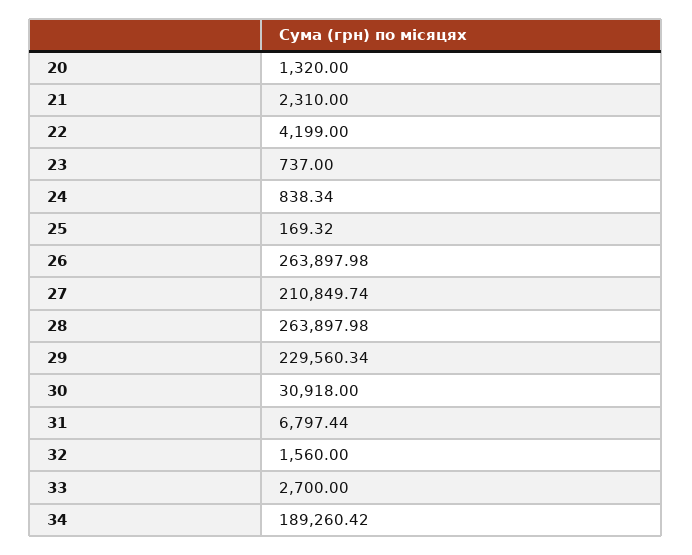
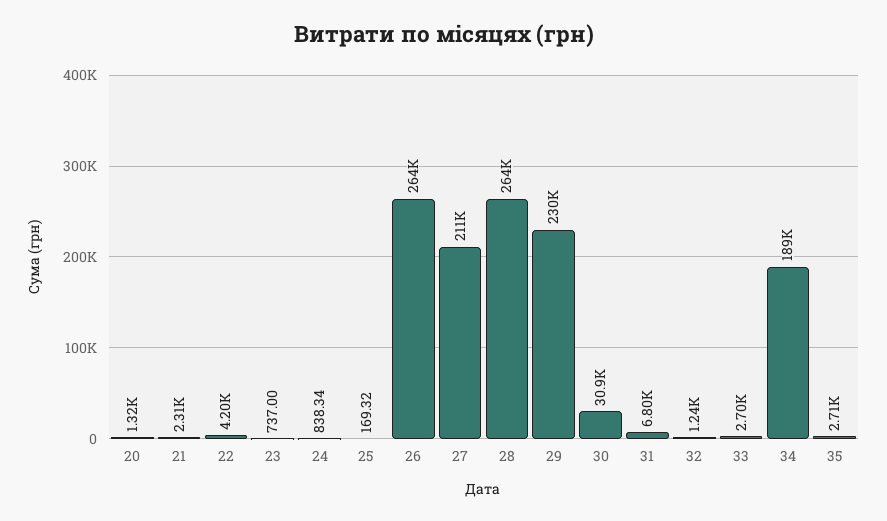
  {
    "20": 1320,
    "21": 2310,
    "22": 4199,
    "23": 737,
    "24": 838.34,
    "25": 169.32,
    "26": 263897.98,
    "27": 210849.74,
    "28": 263897.98,
    "29": 229560.34,
    "30": 30918,
    "31": 6797.44,
-   "32": 1560,
+   "32": 1240,
    "33": 2700,
-   "34": 189260.42
+   "34": 189260.42,
+   "35": 2710
  }

